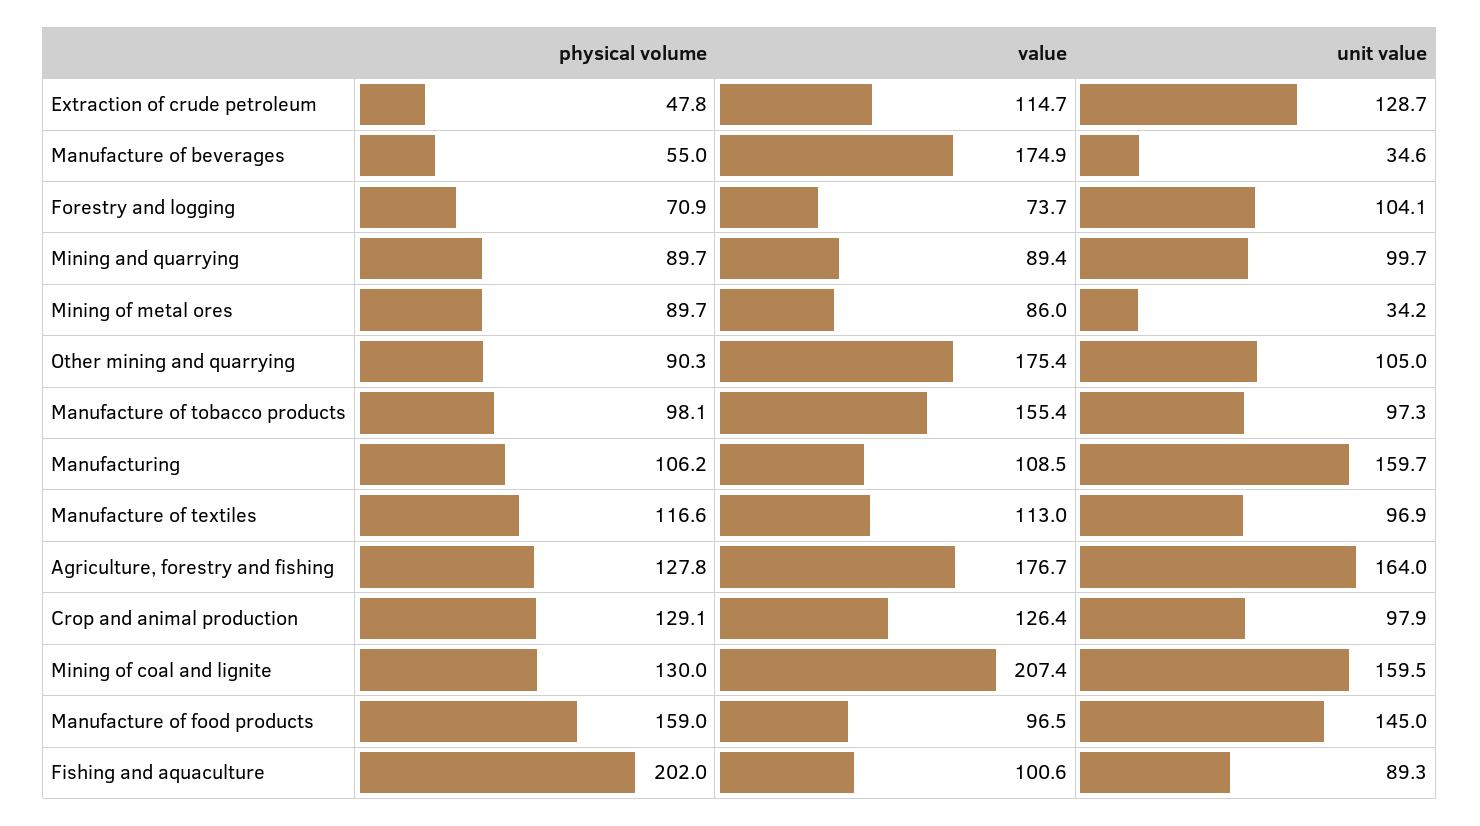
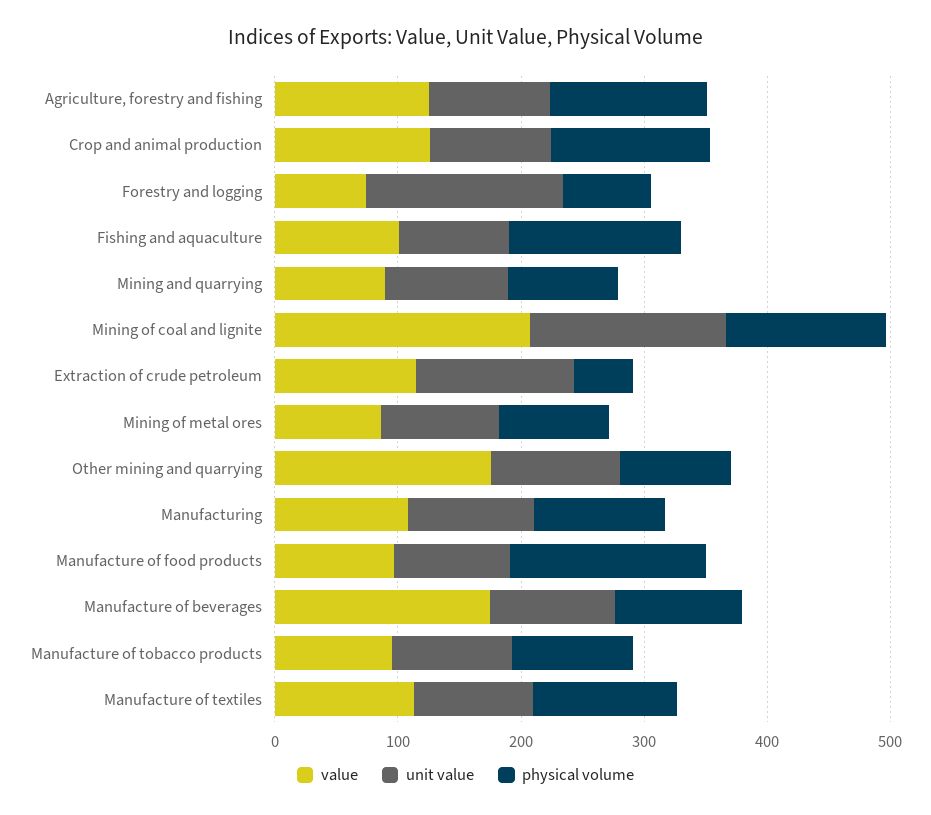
  {
    "physical volume": {
      "Extraction of crude petroleum": 47.8,
-     "Manufacture of beverages": 55,
+     "Manufacture of beverages": 100,
      "Forestry and logging": 70.9,
      "Mining and quarrying": 89.7,
      "Mining of metal ores": 89.7,
      "Other mining and quarrying": 90.3,
      "Manufacture of tobacco products": 98.1,
      "Manufacturing": 106.2,
      "Manufacture of textiles": 116.6,
      "Agriculture, forestry and fishing": 127.8,
      "Crop and animal production": 129.1,
      "Mining of coal and lignite": 130,
      "Manufacture of food products": 159,
-     "Fishing and aquaculture": 202
+     "Fishing and aquaculture": 140
    },
    "value": {
      "Extraction of crude petroleum": 114.7,
      "Manufacture of beverages": 174.9,
      "Forestry and logging": 73.7,
      "Mining and quarrying": 89.4,
      "Mining of metal ores": 86,
      "Other mining and quarrying": 175.4,
-     "Manufacture of tobacco products": 155.4,
+     "Manufacture of tobacco products": 100,
      "Manufacturing": 108.5,
      "Manufacture of textiles": 113,
-     "Agriculture, forestry and fishing": 176.7,
+     "Agriculture, forestry and fishing": 120,
      "Crop and animal production": 126.4,
      "Mining of coal and lignite": 207.4,
      "Manufacture of food products": 96.5,
      "Fishing and aquaculture": 100.6
    },
    "unit value": {
      "Extraction of crude petroleum": 128.7,
-     "Manufacture of beverages": 34.6,
+     "Manufacture of beverages": 100,
-     "Forestry and logging": 104.1,
+     "Forestry and logging": 160,
      "Mining and quarrying": 99.7,
-     "Mining of metal ores": 34.2,
+     "Mining of metal ores": 100,
      "Other mining and quarrying": 105,
      "Manufacture of tobacco products": 97.3,
-     "Manufacturing": 159.7,
+     "Manufacturing": 100,
      "Manufacture of textiles": 96.9,
-     "Agriculture, forestry and fishing": 164,
+     "Agriculture, forestry and fishing": 100,
      "Crop and animal production": 97.9,
      "Mining of coal and lignite": 159.5,
-     "Manufacture of food products": 145,
+     "Manufacture of food products": 100,
      "Fishing and aquaculture": 89.3
    }
  }

